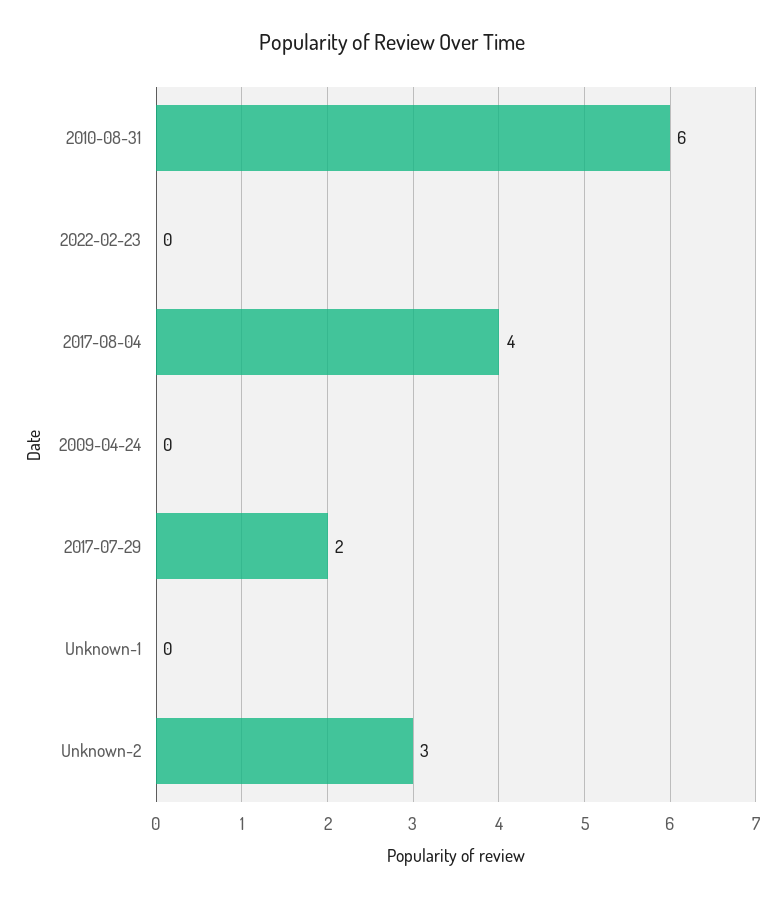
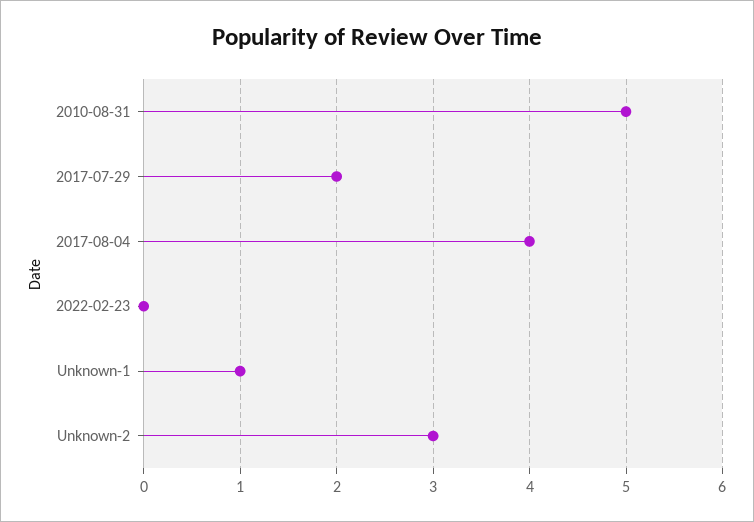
  {
-   "2010-08-31": 6,
+   "2010-08-31": 5,
    "2022-02-23": 0,
    "2017-08-04": 4,
-   "2009-04-24": 0,
    "2017-07-29": 2,
-   "Unknown-1": 0,
+   "Unknown-1": 1,
    "Unknown-2": 3
  }

